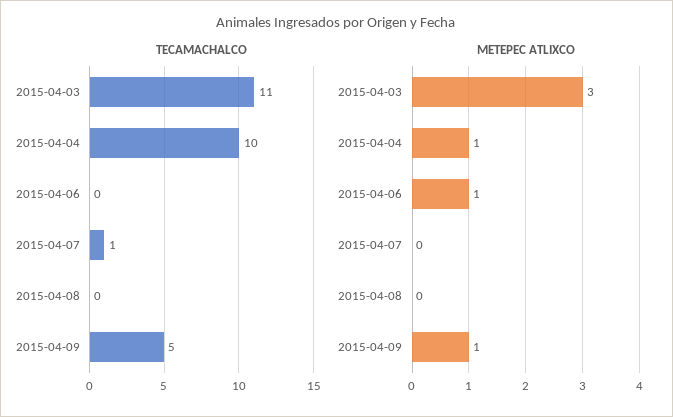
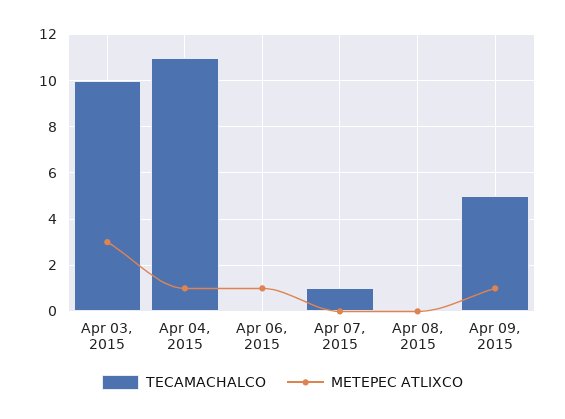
  {
    "TECAMACHALCO": {
-     "2015-04-03": 11,
+     "2015-04-03": 10,
-     "2015-04-04": 10,
+     "2015-04-04": 11,
      "2015-04-06": 0,
      "2015-04-07": 1,
      "2015-04-08": 0,
      "2015-04-09": 5
    },
    "METEPEC ATLIXCO": {
      "2015-04-03": 3,
      "2015-04-04": 1,
      "2015-04-06": 1,
      "2015-04-07": 0,
      "2015-04-08": 0,
      "2015-04-09": 1
    }
  }

